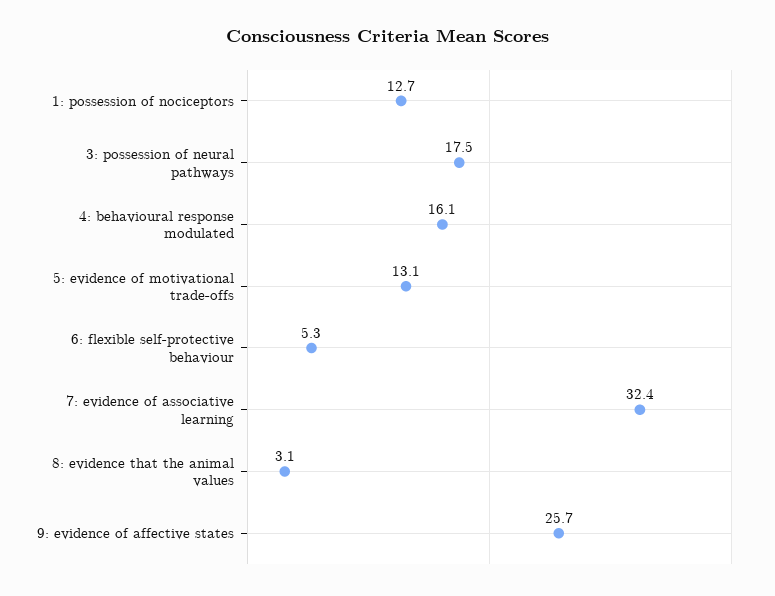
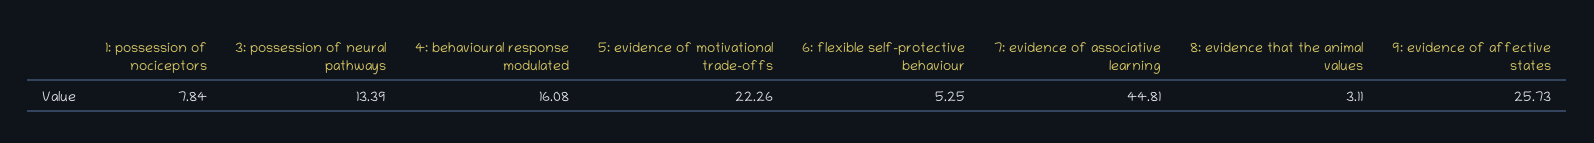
  {
-   "1: possession of nociceptors": 12.7,
+   "1: possession of nociceptors": 7.84,
-   "3: possession of neural pathways": 17.5,
+   "3: possession of neural pathways": 13.39,
    "4: behavioural response modulated": 16.08,
-   "5: evidence of motivational trade-offs": 13.1,
+   "5: evidence of motivational trade-offs": 22.26,
    "6: flexible self-protective behaviour": 5.25,
-   "7: evidence of associative learning": 32.4,
+   "7: evidence of associative learning": 44.81,
    "8: evidence that the animal values": 3.11,
    "9: evidence of affective states": 25.73
  }

